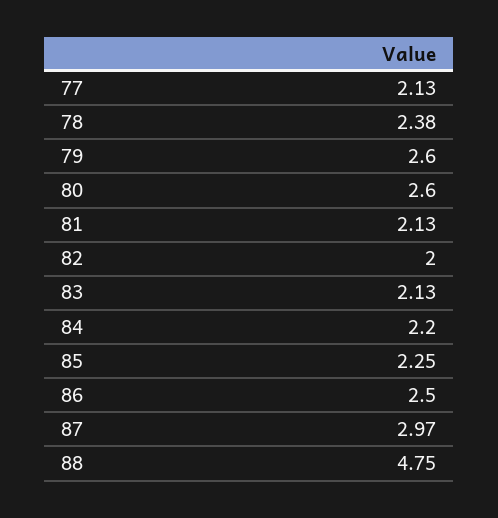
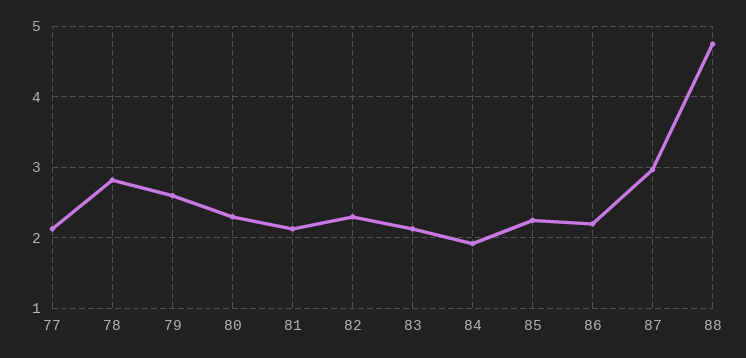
  {
    "77": 2.13,
-   "78": 2.38,
+   "78": 2.8,
    "79": 2.6,
-   "80": 2.6,
+   "80": 2.3,
    "81": 2.13,
-   "82": 2,
+   "82": 2.3,
    "83": 2.13,
-   "84": 2.2,
+   "84": 1.9,
    "85": 2.25,
-   "86": 2.5,
+   "86": 2.2,
    "87": 2.97,
    "88": 4.75
  }

